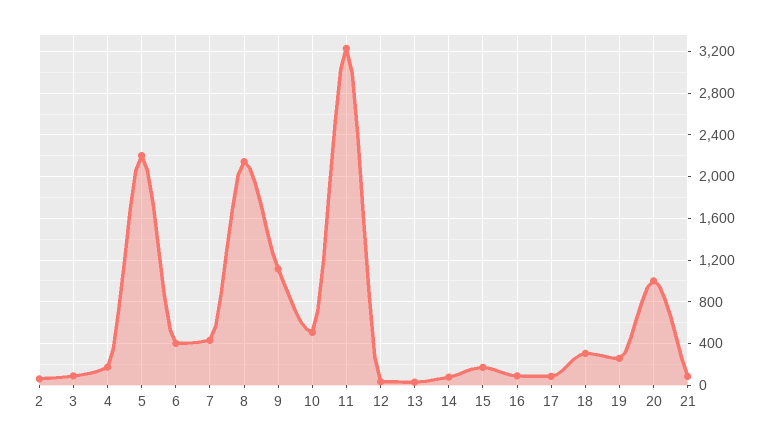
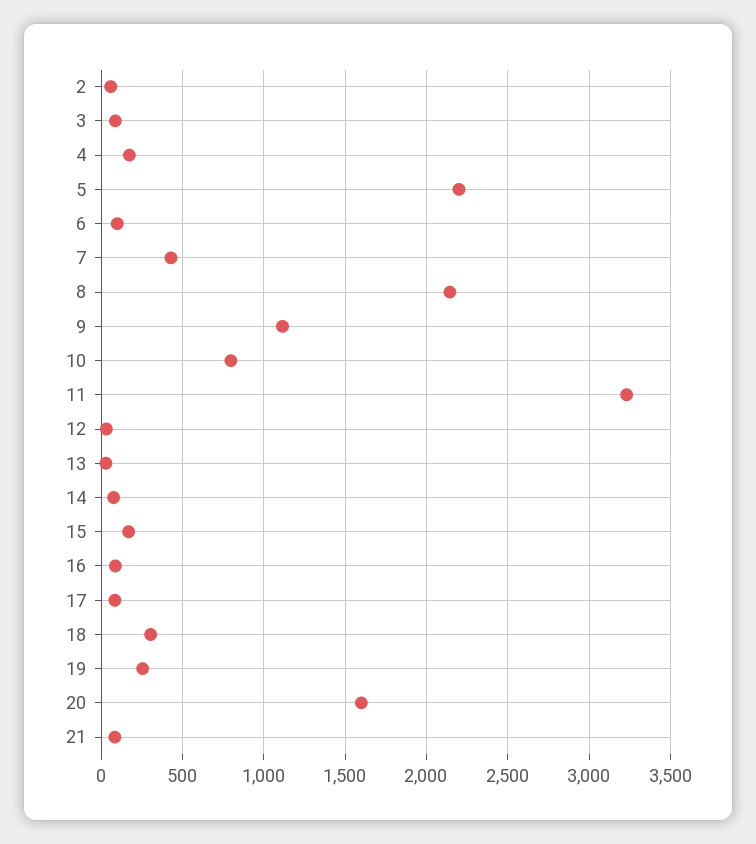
  {
    "2": 50,
    "3": 100,
    "4": 150,
    "5": 2200,
-   "6": 400,
+   "6": 100,
    "7": 450,
    "8": 2150,
    "9": 1100,
-   "10": 500,
+   "10": 800,
    "11": 3250,
    "12": 50,
    "13": 50,
    "14": 100,
    "15": 150,
    "16": 100,
    "17": 100,
    "18": 300,
    "19": 250,
-   "20": 1000,
+   "20": 1600,
    "21": 100
  }

